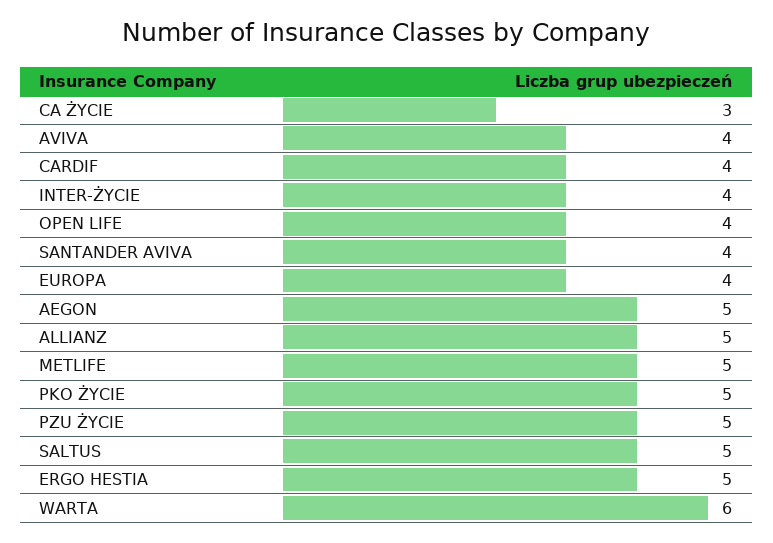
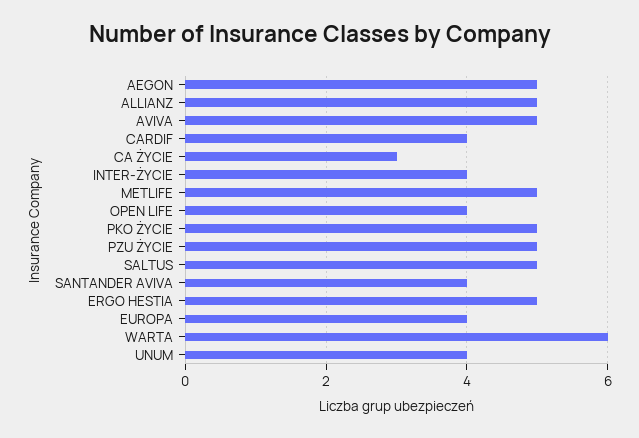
  {
    "CA ŻYCIE": 3,
-   "AVIVA": 4,
+   "AVIVA": 5,
    "CARDIF": 4,
    "INTER-ŻYCIE": 4,
    "OPEN LIFE": 4,
    "SANTANDER AVIVA": 4,
    "EUROPA": 4,
    "AEGON": 5,
    "ALLIANZ": 5,
    "METLIFE": 5,
    "PKO ŻYCIE": 5,
    "PZU ŻYCIE": 5,
    "SALTUS": 5,
    "ERGO HESTIA": 5,
-   "WARTA": 6
+   "WARTA": 6,
+   "UNUM": 4
  }

